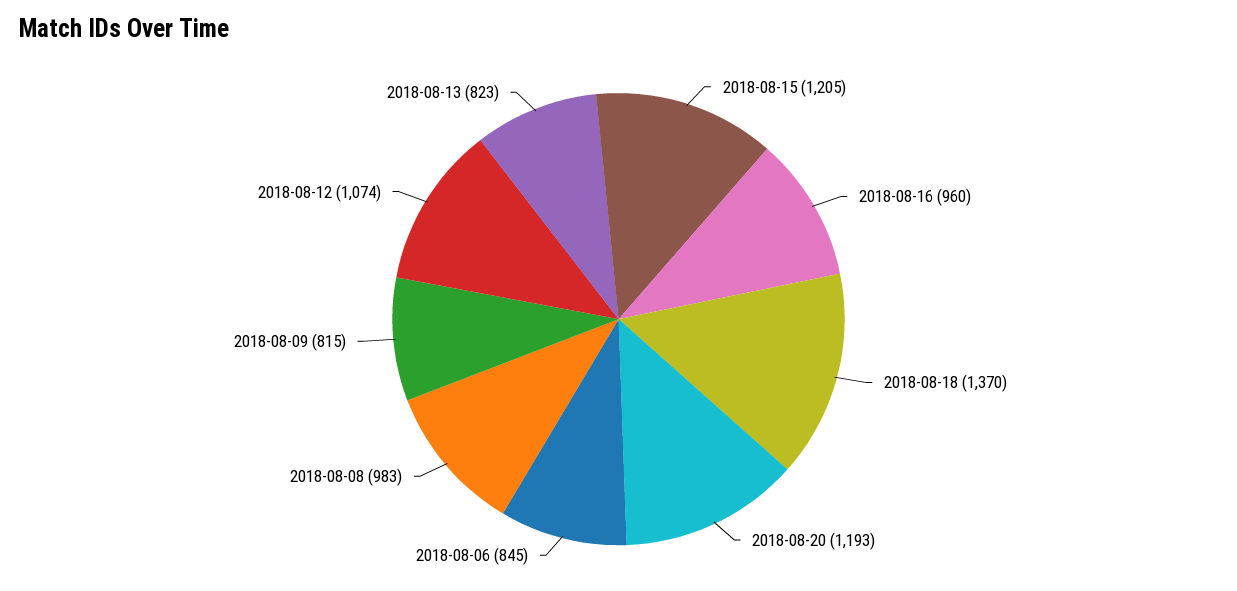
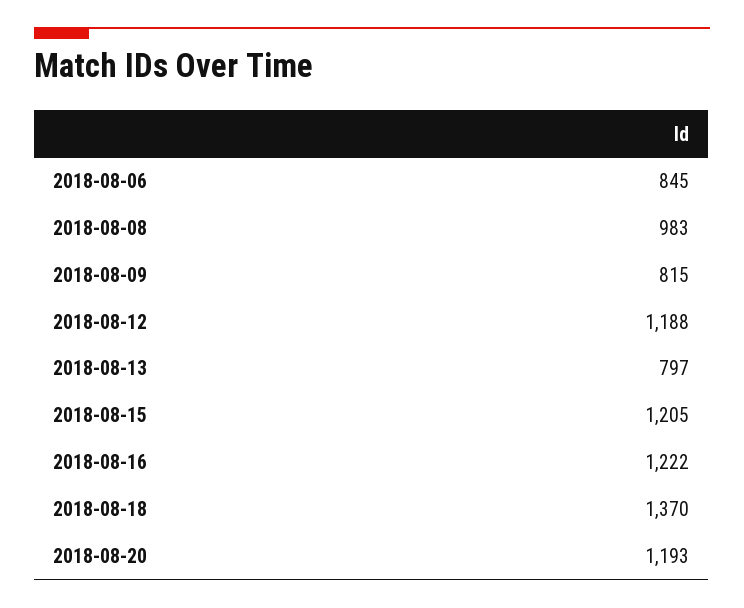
  {
    "2018-08-15": 1205,
-   "2018-08-16": 960,
+   "2018-08-16": 1222,
    "2018-08-18": 1370,
    "2018-08-20": 1193,
    "2018-08-06": 845,
    "2018-08-08": 983,
    "2018-08-09": 815,
-   "2018-08-12": 1074,
+   "2018-08-12": 1188,
-   "2018-08-13": 823
+   "2018-08-13": 797
  }

